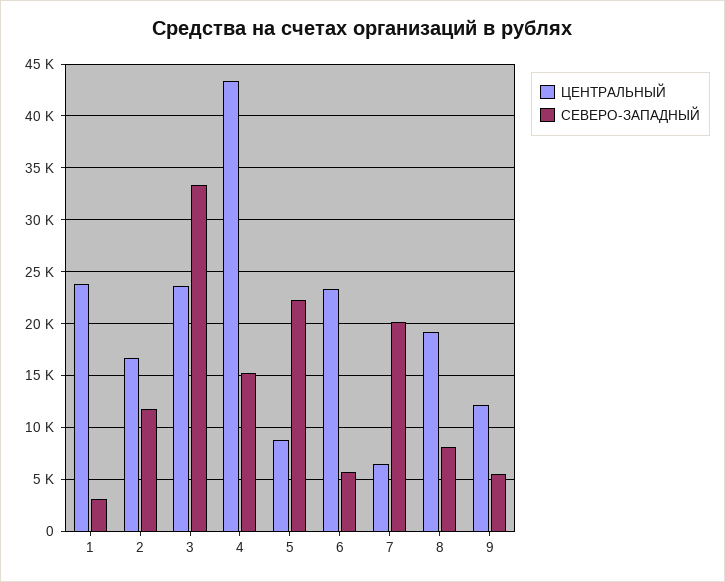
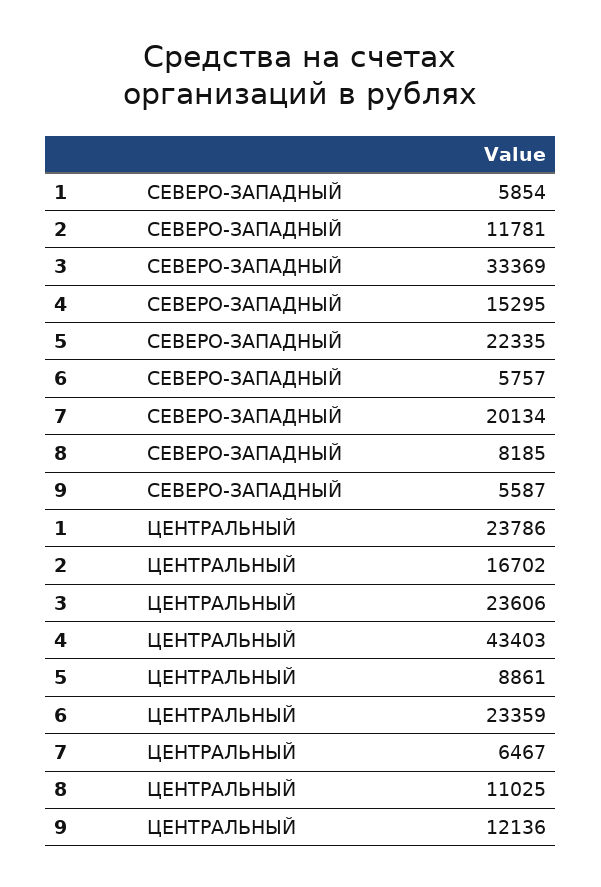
  {
    "ЦЕНТРАЛЬНЫЙ": {
      "1": 23786,
      "2": 16702,
      "3": 23606,
      "4": 43403,
      "5": 8861,
      "6": 23359,
      "7": 6467,
-     "8": 19000,
+     "8": 11025,
      "9": 12136
    },
    "СЕВЕРО-ЗАПАДНЫЙ": {
-     "1": 3000,
+     "1": 5854,
      "2": 11781,
      "3": 33369,
      "4": 15295,
      "5": 22335,
      "6": 5757,
      "7": 20134,
      "8": 8185,
      "9": 5587
    }
  }

